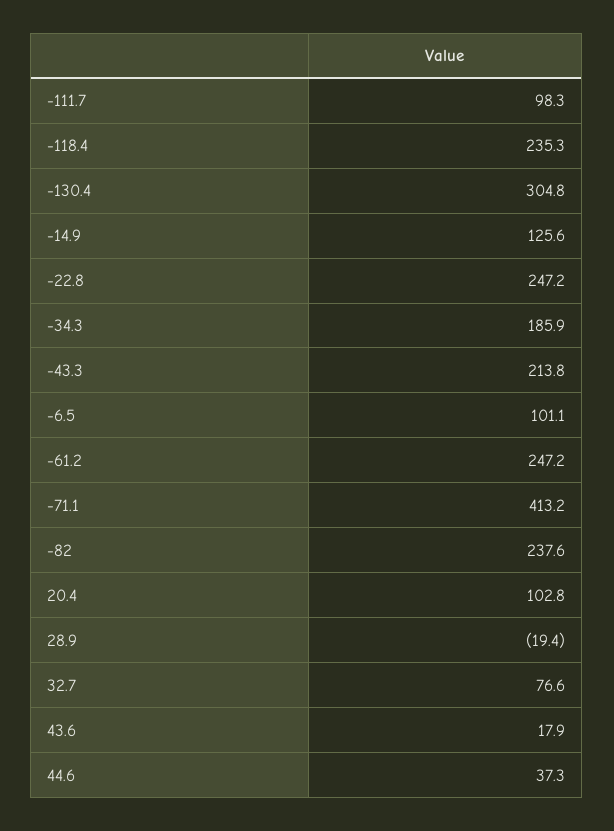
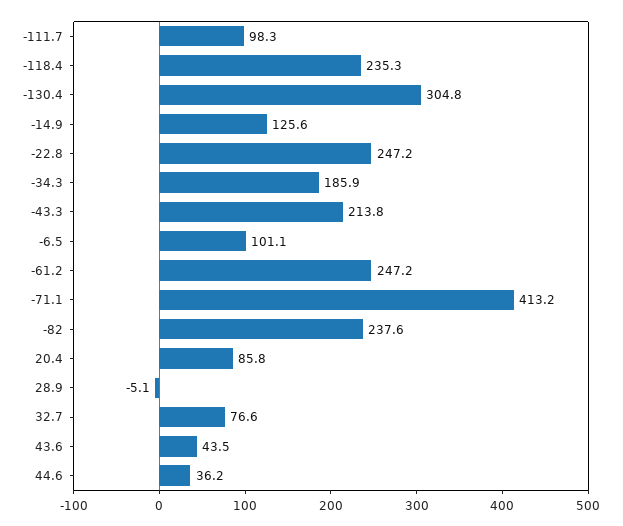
  {
    "-111.7": 98.3,
    "-118.4": 235.3,
    "-130.4": 304.8,
    "-14.9": 125.6,
    "-22.8": 247.2,
    "-34.3": 185.9,
    "-43.3": 213.8,
    "-6.5": 101.1,
    "-61.2": 247.2,
    "-71.1": 413.2,
    "-82": 237.6,
-   "20.4": 102.8,
+   "20.4": 85.8,
-   "28.9": -19.4,
+   "28.9": -5.1,
    "32.7": 76.6,
-   "43.6": 17.9,
+   "43.6": 43.5,
-   "44.6": 37.3
+   "44.6": 36.2
  }

